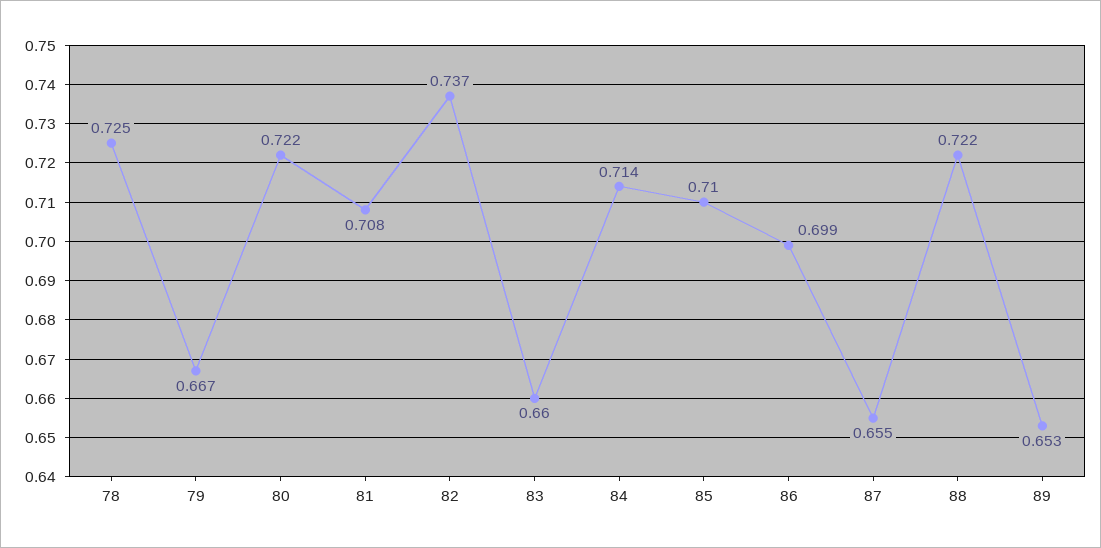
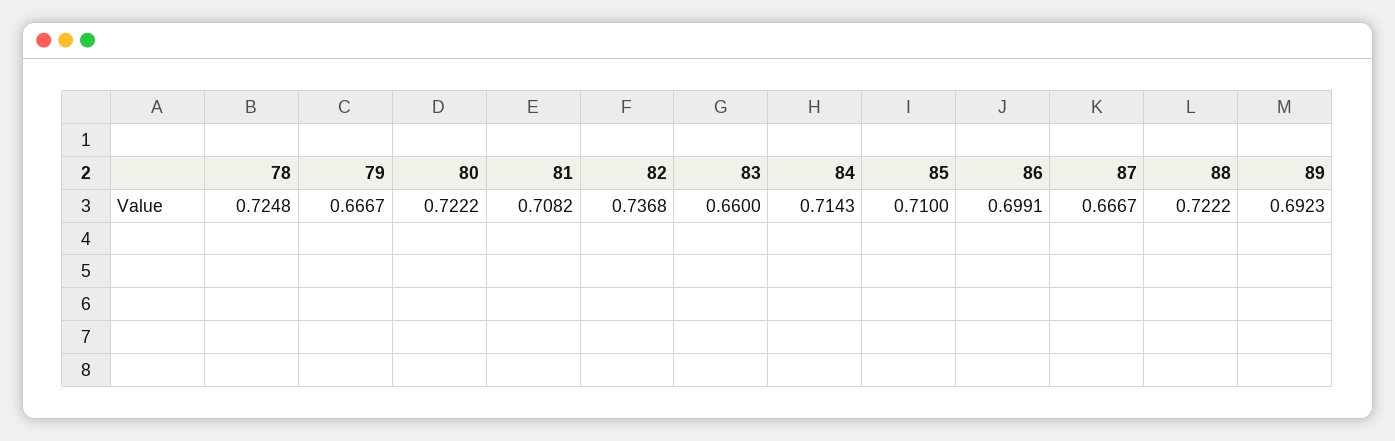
  {
    "78": 0.7248,
    "79": 0.6667,
    "80": 0.7222,
    "81": 0.7082,
    "82": 0.7368,
    "83": 0.66,
    "84": 0.7143,
    "85": 0.71,
    "86": 0.6991,
-   "87": 0.655,
+   "87": 0.6667,
    "88": 0.7222,
-   "89": 0.653
+   "89": 0.6923
  }

